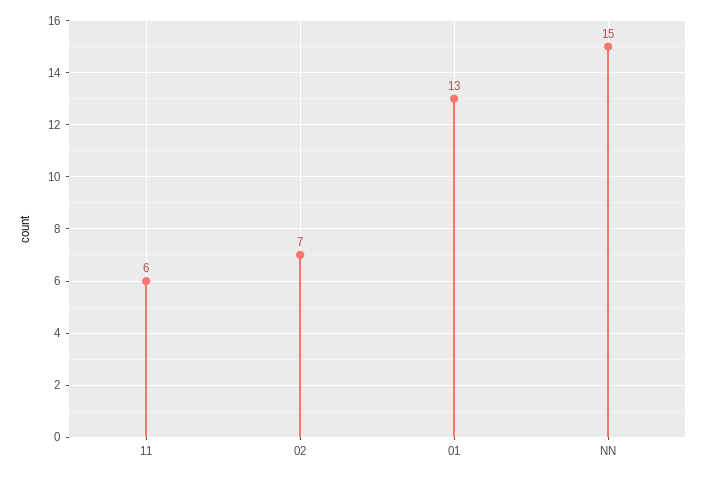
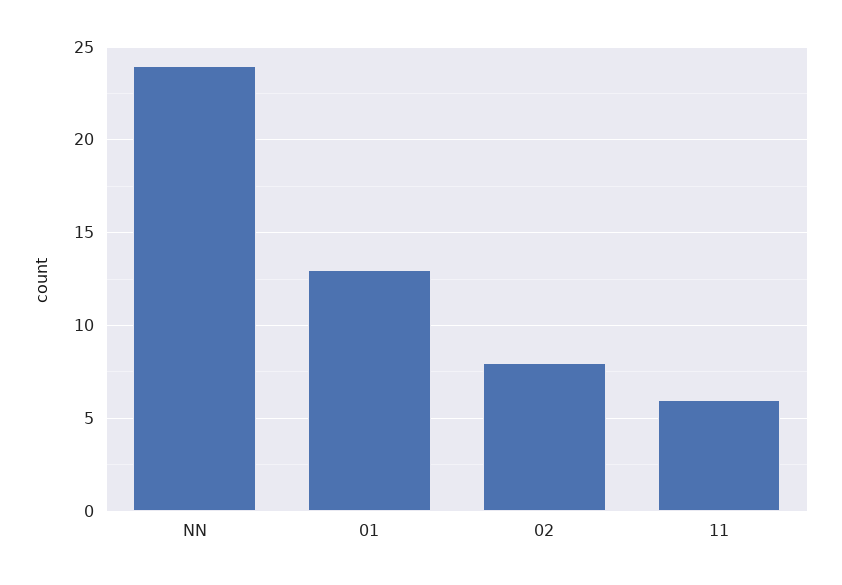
  {
    "11": 6,
-   "02": 7,
+   "02": 8,
    "01": 13,
-   "NN": 15
+   "NN": 24
  }

